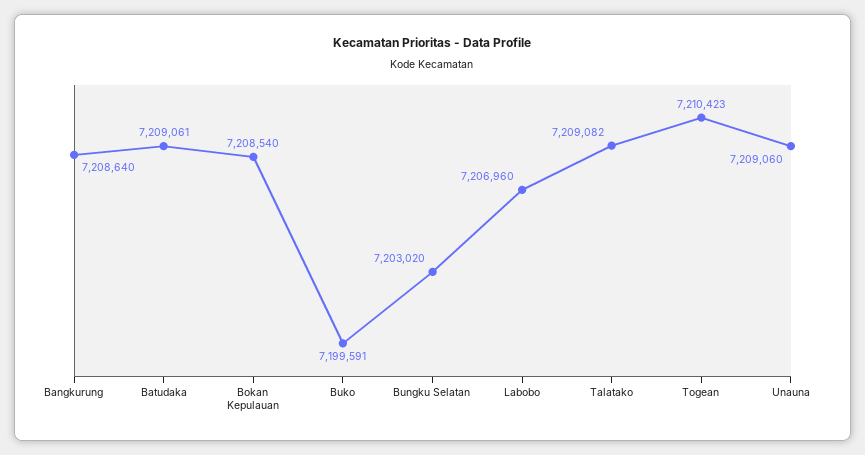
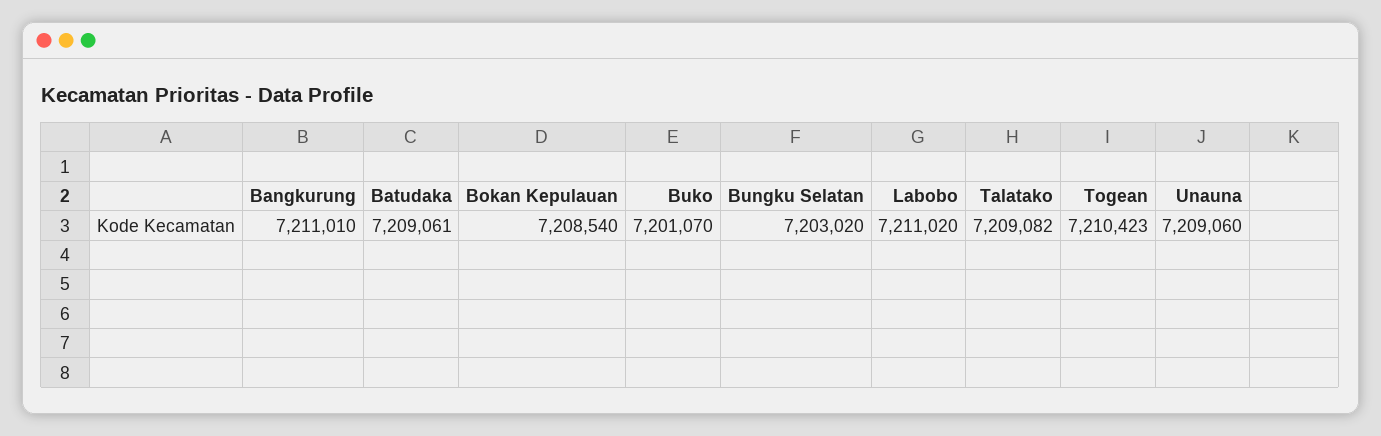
  {
-   "Bangkurung": 7208640,
+   "Bangkurung": 7211010,
    "Batudaka": 7209061,
    "Bokan Kepulauan": 7208540,
-   "Buko": 7199591,
+   "Buko": 7201070,
    "Bungku Selatan": 7203020,
-   "Labobo": 7206960,
+   "Labobo": 7211020,
    "Talatako": 7209082,
    "Togean": 7210423,
    "Unauna": 7209060
  }

